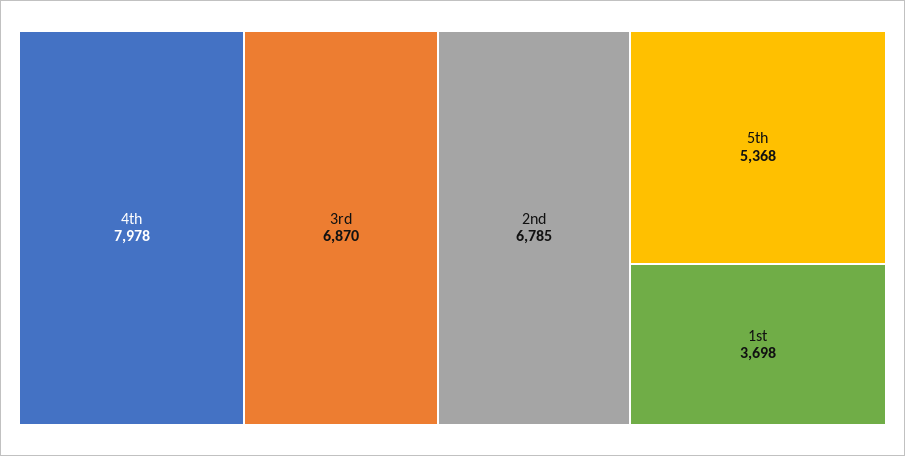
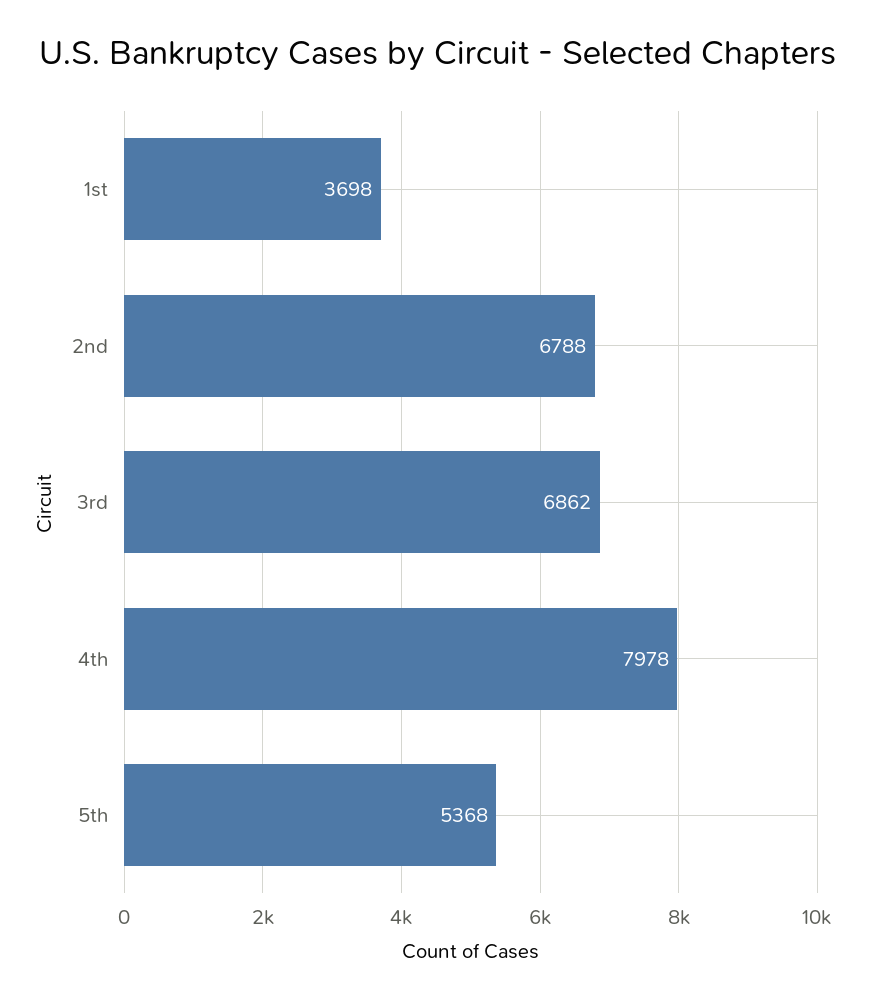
  {
    "4th": 7978,
-   "3rd": 6870,
+   "3rd": 6862,
-   "2nd": 6785,
+   "2nd": 6788,
    "5th": 5368,
    "1st": 3698
  }

